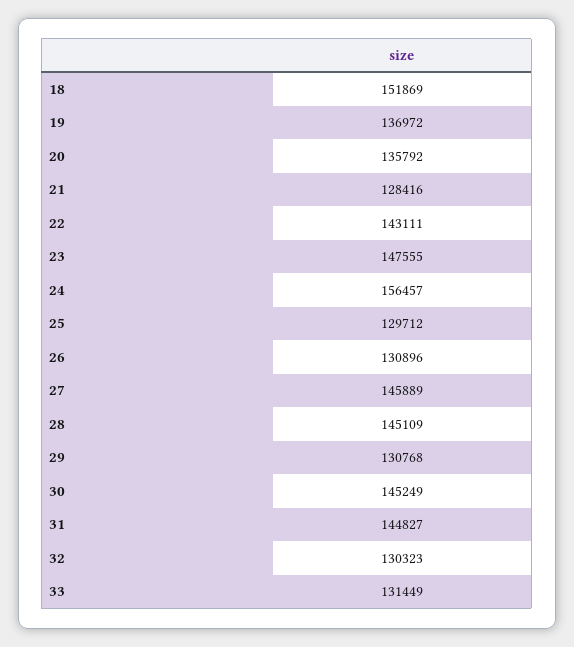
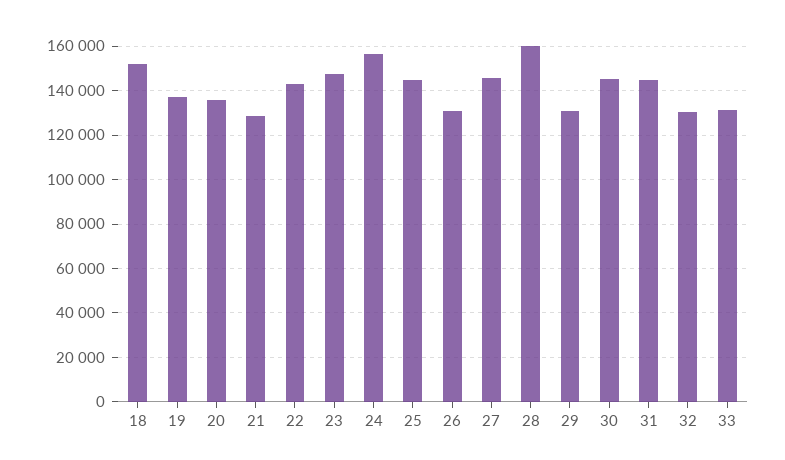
  {
    "18": 151869,
    "19": 136972,
    "20": 135792,
    "21": 128416,
    "22": 143111,
    "23": 147555,
    "24": 156457,
-   "25": 129712,
+   "25": 145000,
    "26": 130896,
    "27": 145889,
-   "28": 145109,
+   "28": 160000,
    "29": 130768,
    "30": 145249,
    "31": 144827,
    "32": 130323,
    "33": 131449
  }

